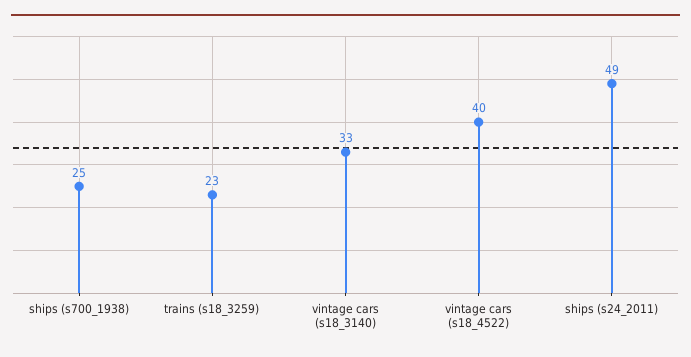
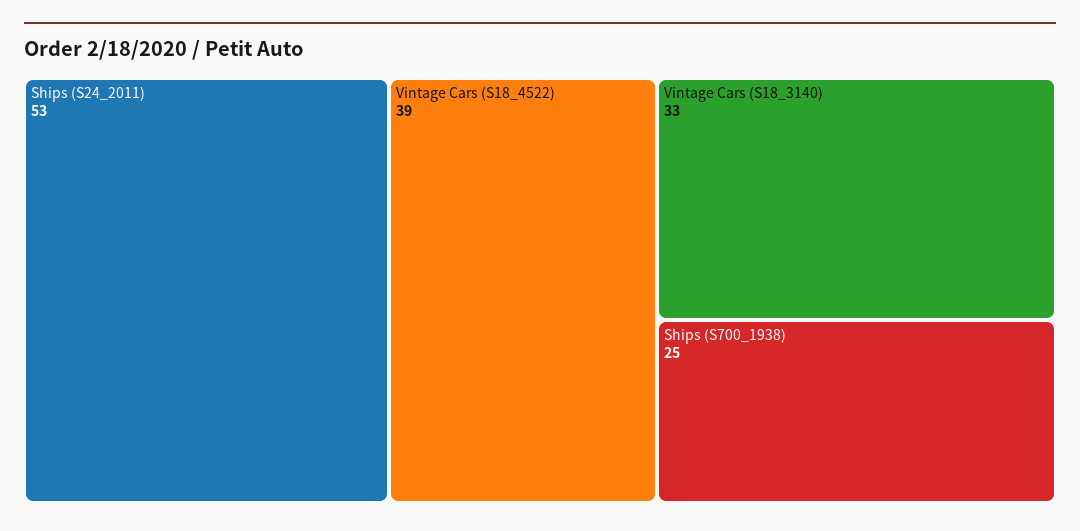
  {
    "ships (s700_1938)": 25,
-   "trains (s18_3259)": 23,
    "vintage cars (s18_3140)": 33,
-   "vintage cars (s18_4522)": 40,
+   "vintage cars (s18_4522)": 39,
-   "ships (s24_2011)": 49
+   "ships (s24_2011)": 53
  }

